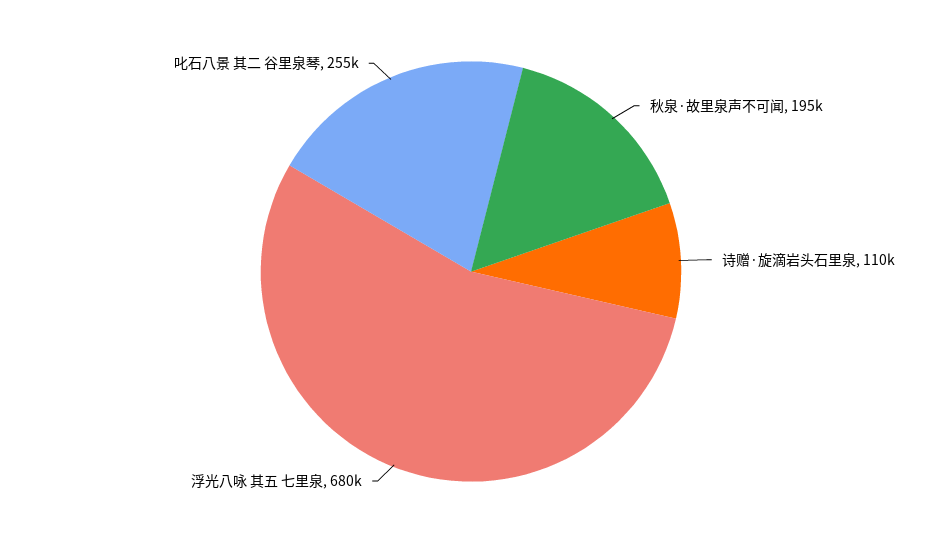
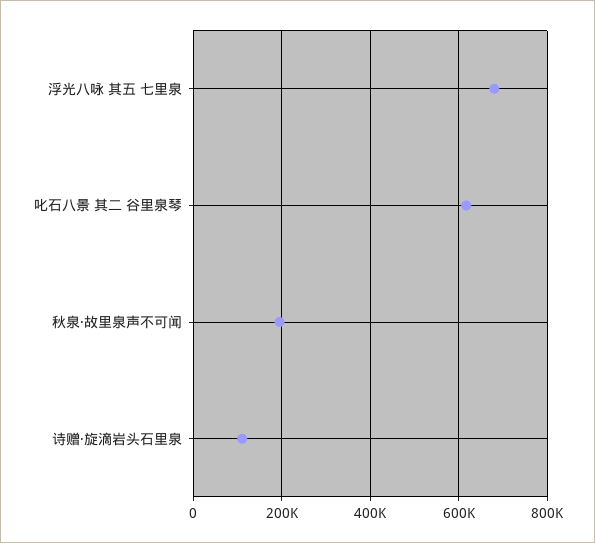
  {
    "秋泉·故里泉声不可闻": 195000,
    "诗赠·旋滴岩头石里泉": 110000,
    "浮光八咏 其五 七里泉": 680000,
-   "叱石八景 其二 谷里泉琴": 255000
+   "叱石八景 其二 谷里泉琴": 620000
  }

